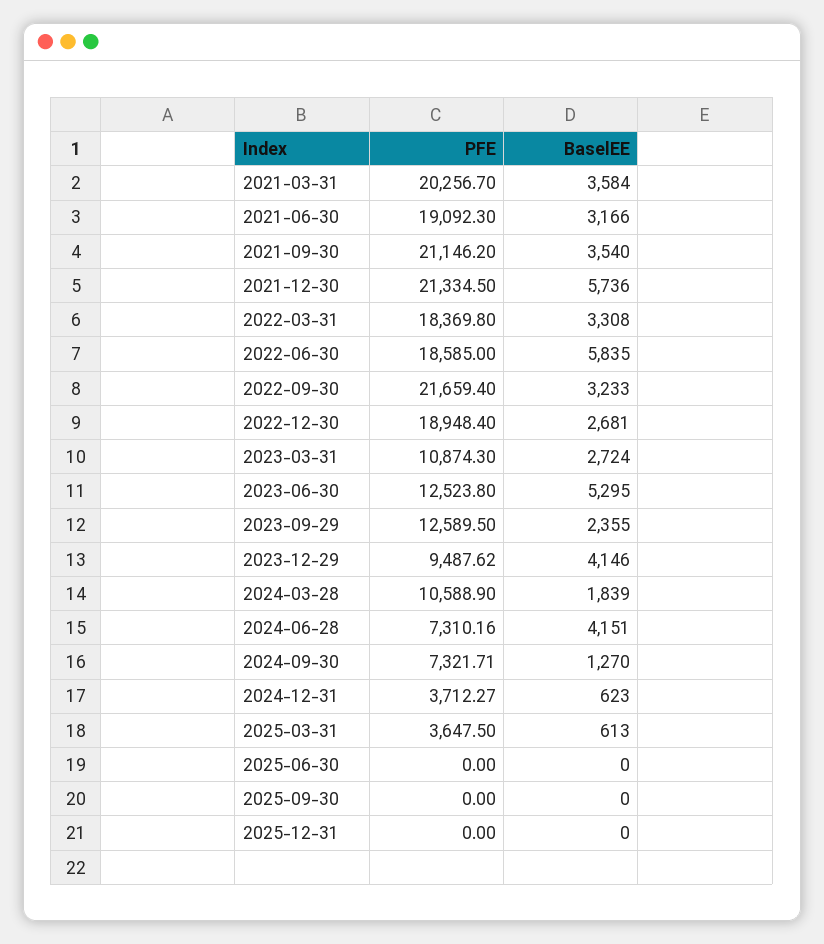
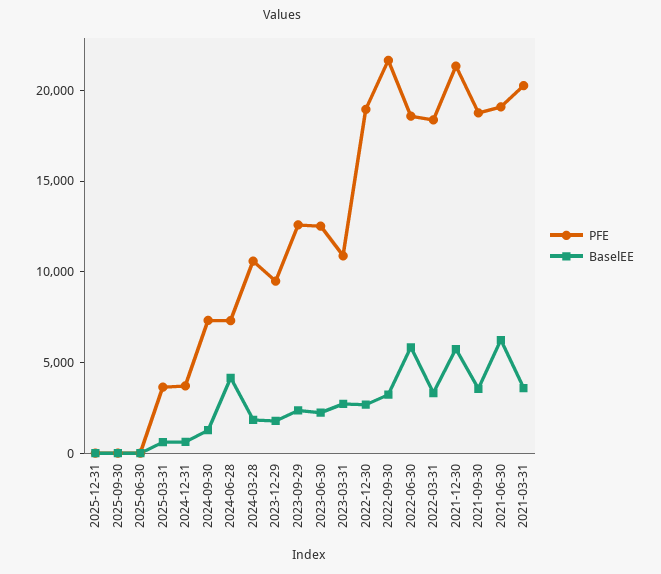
  {
    "PFE": {
      "2021-03-31": 20256.7,
      "2021-06-30": 19092.3,
-     "2021-09-30": 21146.2,
+     "2021-09-30": 19000,
      "2021-12-30": 21334.5,
      "2022-03-31": 18369.8,
      "2022-06-30": 18585,
      "2022-09-30": 21659.4,
      "2022-12-30": 18948.4,
      "2023-03-31": 10874.3,
      "2023-06-30": 12523.8,
      "2023-09-29": 12589.5,
      "2023-12-29": 9487.62,
      "2024-03-28": 10588.9,
      "2024-06-28": 7310.16,
      "2024-09-30": 7321.71,
      "2024-12-31": 3712.27,
      "2025-03-31": 3647.5,
      "2025-06-30": 0,
      "2025-09-30": 0,
      "2025-12-31": 0
    },
    "BaselEE": {
      "2021-03-31": 3584,
-     "2021-06-30": 3166,
+     "2021-06-30": 6000,
      "2021-09-30": 3540,
      "2021-12-30": 5736,
      "2022-03-31": 3308,
      "2022-06-30": 5835,
      "2022-09-30": 3233,
      "2022-12-30": 2681,
      "2023-03-31": 2724,
-     "2023-06-30": 5295,
+     "2023-06-30": 2000,
      "2023-09-29": 2355,
-     "2023-12-29": 4146,
+     "2023-12-29": 2000,
      "2024-03-28": 1839,
      "2024-06-28": 4151,
      "2024-09-30": 1270,
      "2024-12-31": 623,
      "2025-03-31": 613,
      "2025-06-30": 0,
      "2025-09-30": 0,
      "2025-12-31": 0
    }
  }

